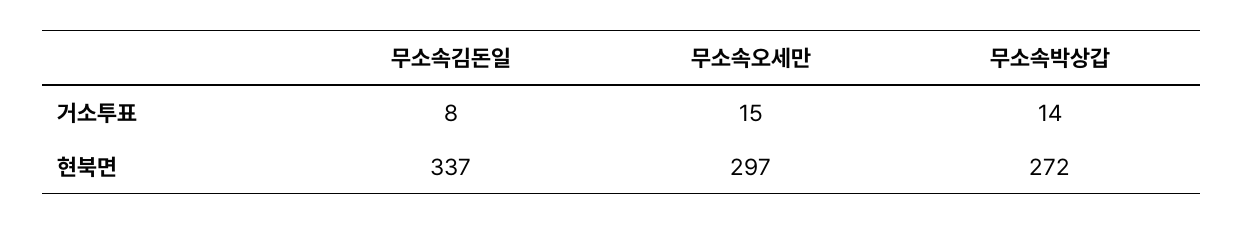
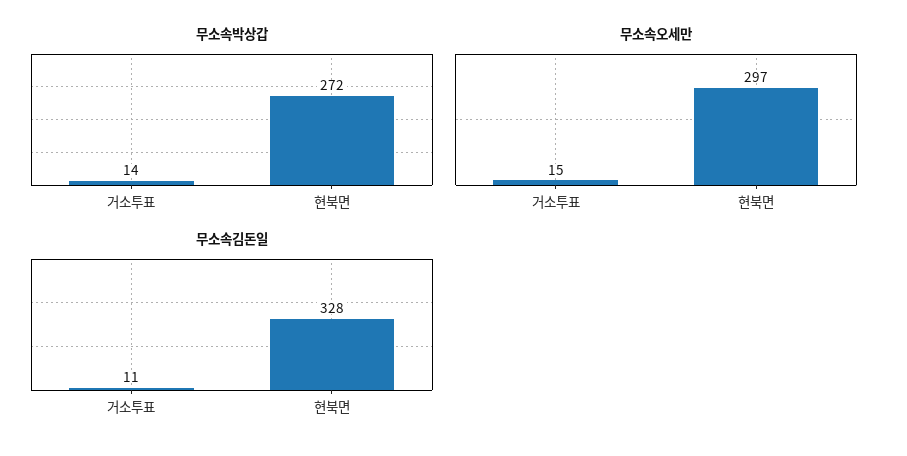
  {
    "무소속김돈일": {
-     "거소투표": 8,
+     "거소투표": 11,
-     "현북면": 337
+     "현북면": 328
    },
    "무소속오세만": {
      "거소투표": 15,
      "현북면": 297
    },
    "무소속박상갑": {
      "거소투표": 14,
      "현북면": 272
    }
  }

